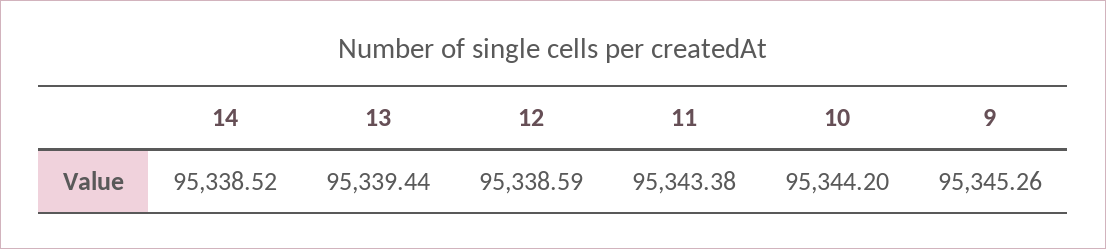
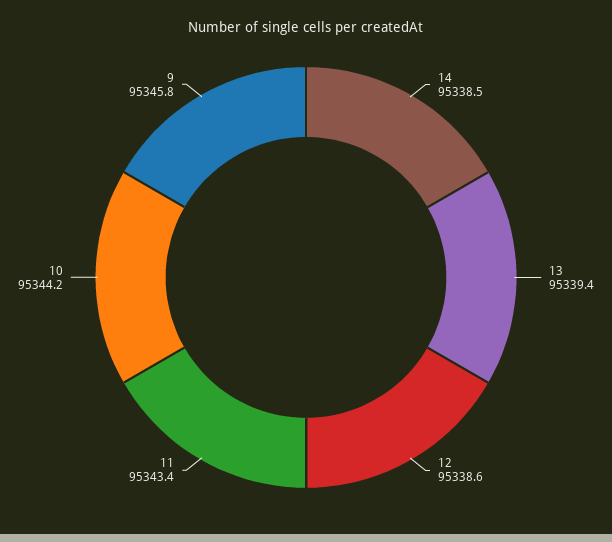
  {
    "14": 95338.52,
    "13": 95339.44,
    "12": 95338.59,
    "11": 95343.38,
    "10": 95344.2,
-   "9": 95345.26
+   "9": 95345.8
  }

